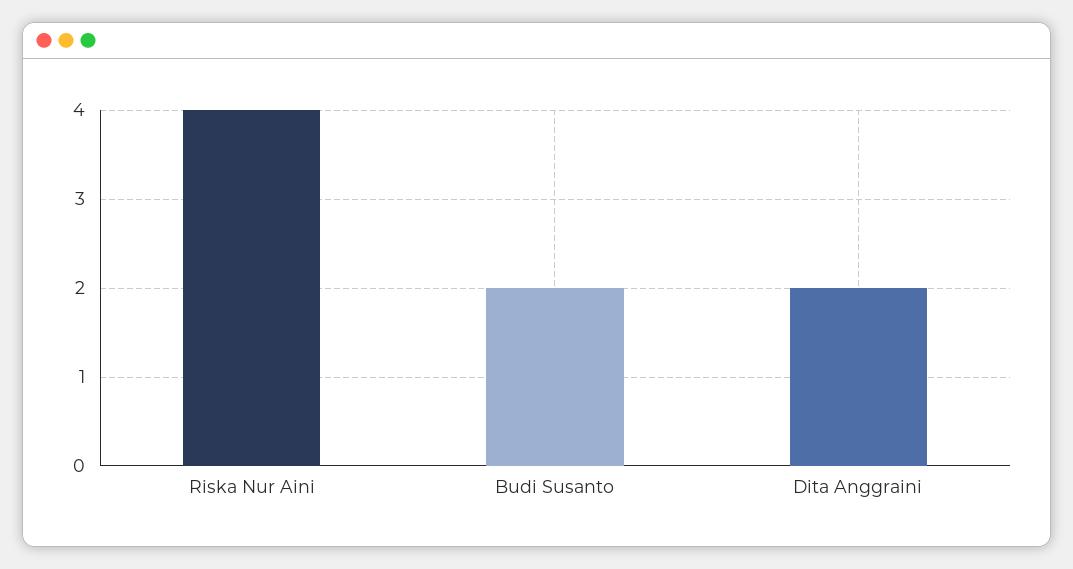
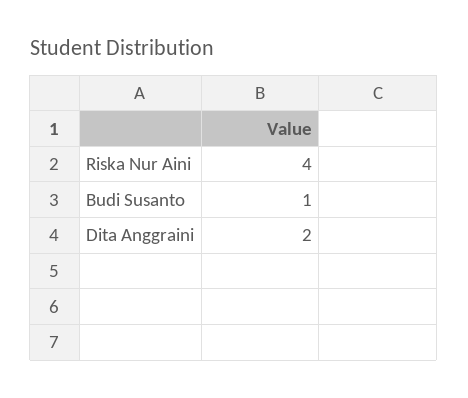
  {
    "Riska Nur Aini": 4,
-   "Budi Susanto": 2,
+   "Budi Susanto": 1,
    "Dita Anggraini": 2
  }

